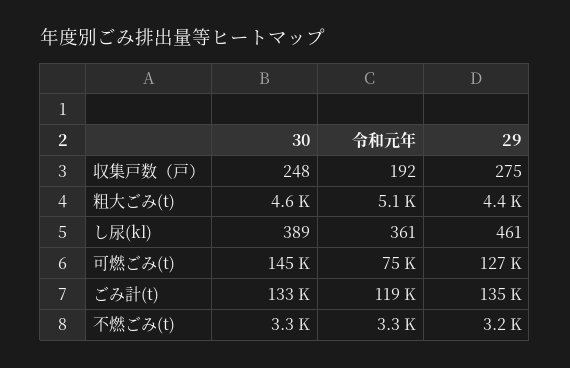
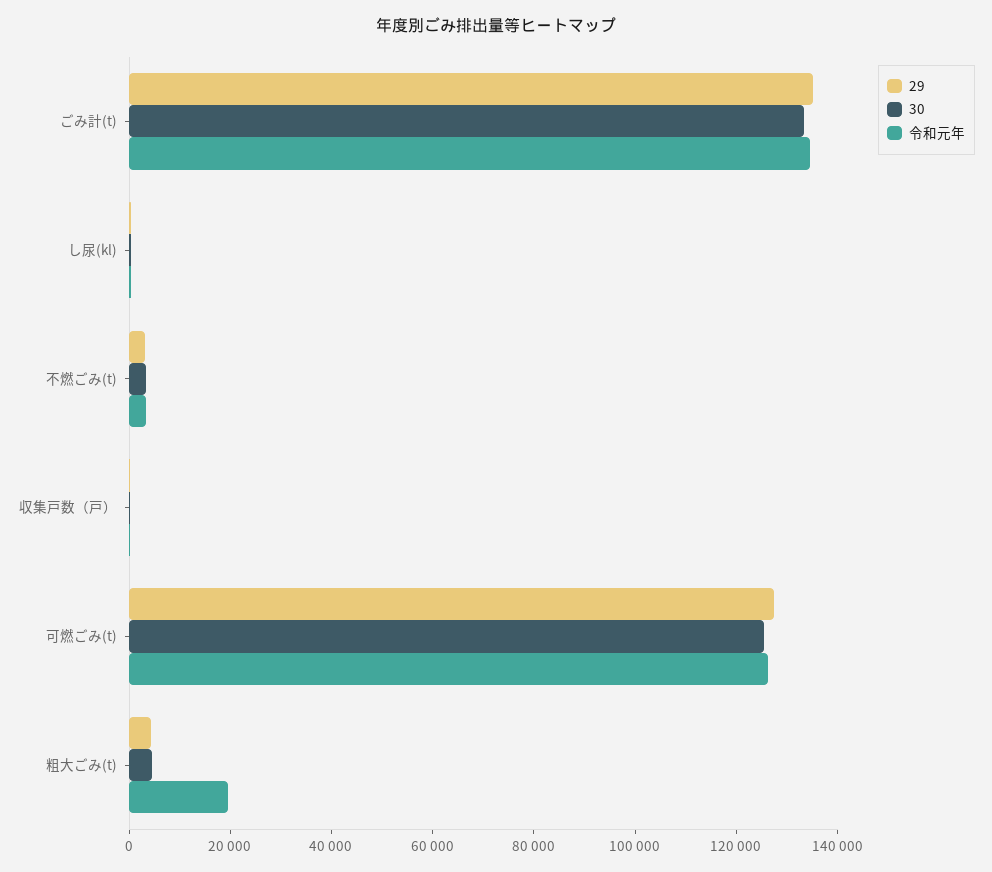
  {
    "30": {
      "収集戸数（戸）": 248,
      "粗大ごみ(t)": 4600,
      "し尿(kl)": 389,
-     "可燃ごみ(t)": 145000,
+     "可燃ごみ(t)": 125000,
      "ごみ計(t)": 133000,
      "不燃ごみ(t)": 3300
    },
    "令和元年": {
      "収集戸数（戸）": 192,
-     "粗大ごみ(t)": 5100,
+     "粗大ごみ(t)": 20000,
      "し尿(kl)": 361,
-     "可燃ごみ(t)": 75000,
+     "可燃ごみ(t)": 125000,
-     "ごみ計(t)": 119000,
+     "ごみ計(t)": 135000,
      "不燃ごみ(t)": 3300
    },
    "29": {
      "収集戸数（戸）": 275,
      "粗大ごみ(t)": 4400,
      "し尿(kl)": 461,
      "可燃ごみ(t)": 127000,
      "ごみ計(t)": 135000,
      "不燃ごみ(t)": 3200
    }
  }

